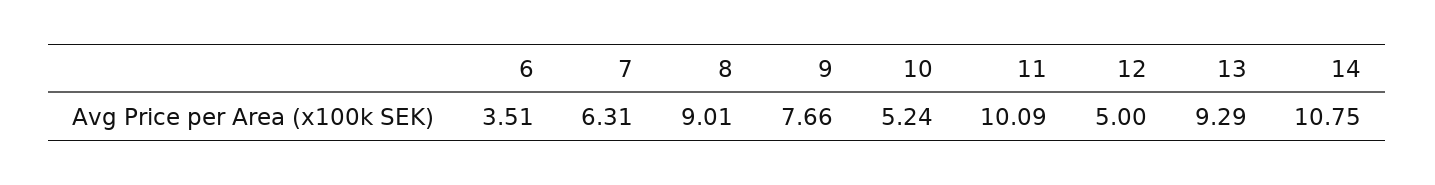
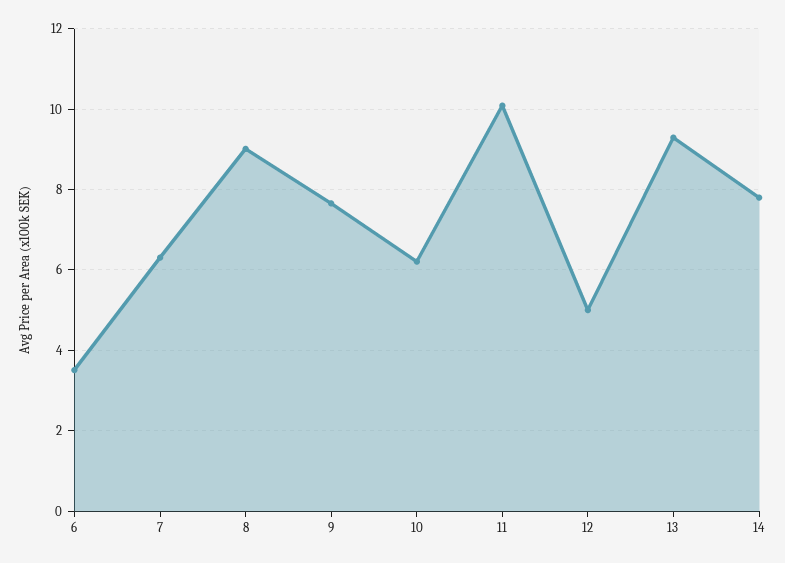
  {
    "6": 3.51,
    "7": 6.31,
    "8": 9.01,
    "9": 7.66,
-   "10": 5.24,
+   "10": 6.2,
    "11": 10.09,
    "12": 5,
    "13": 9.29,
-   "14": 10.75
+   "14": 7.8
  }

